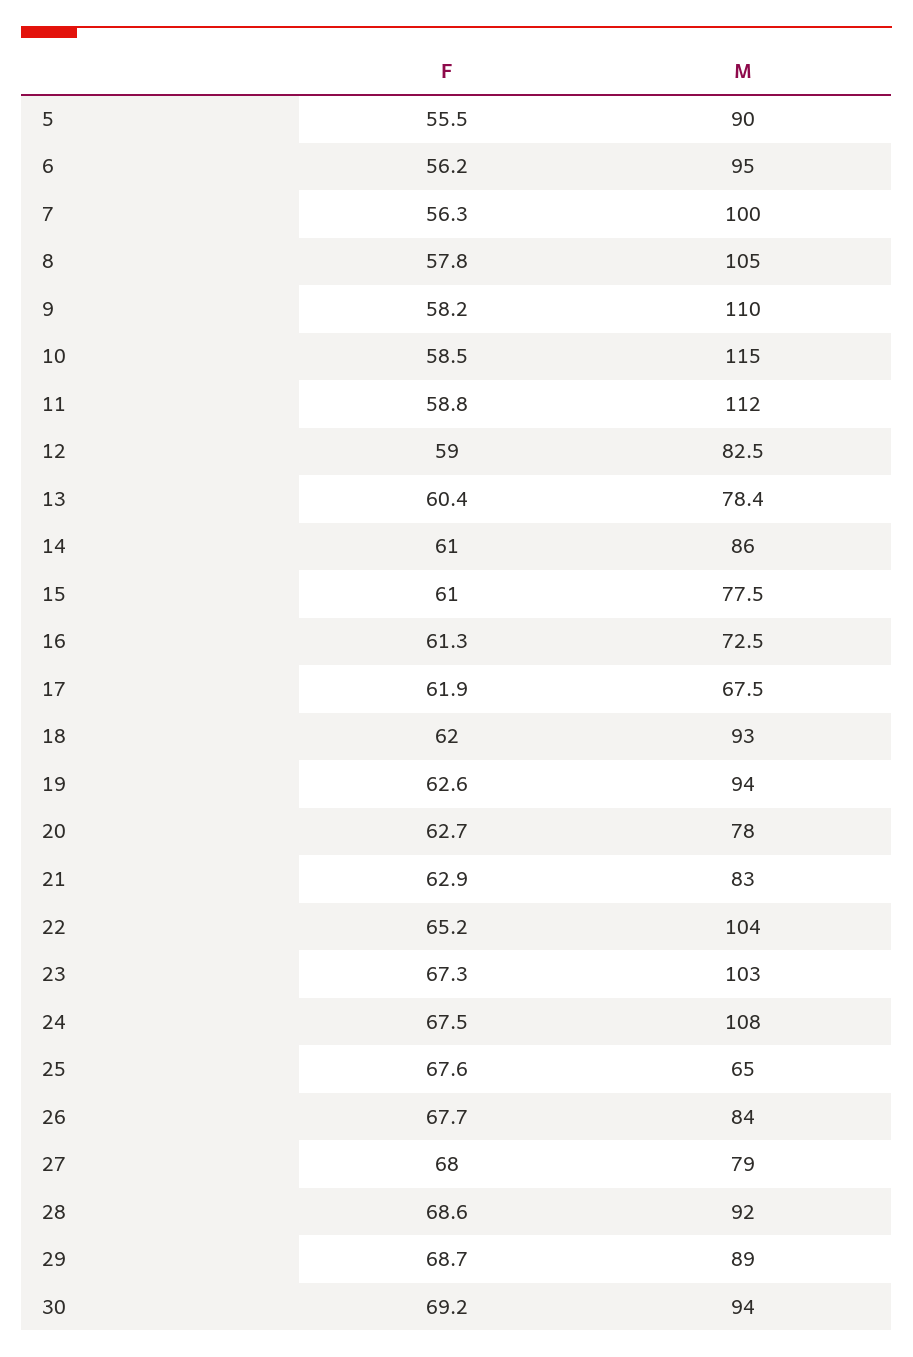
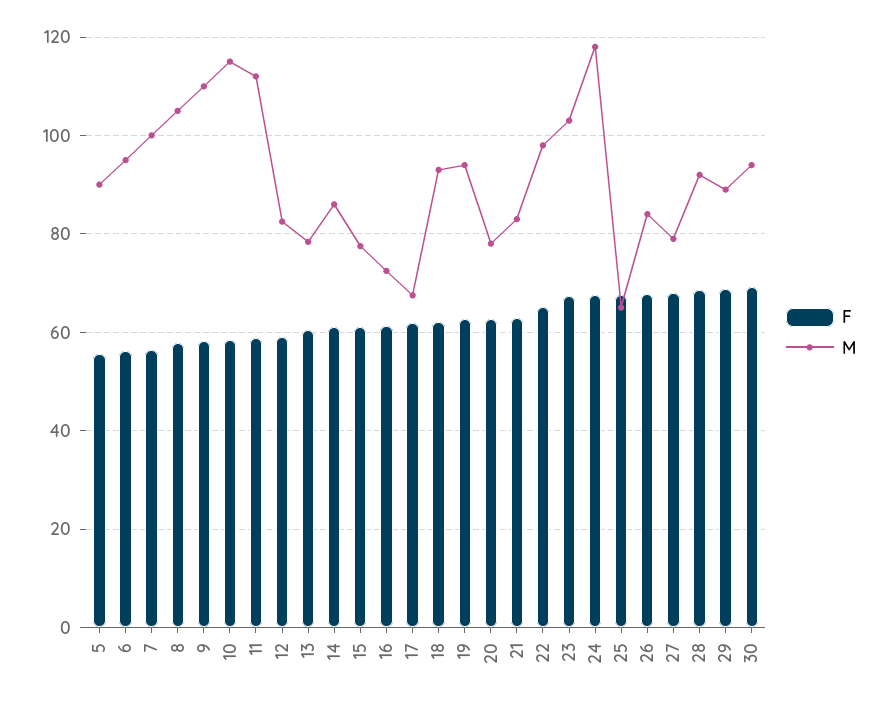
  {
    "F": {
      "5": 55.5,
      "6": 56.2,
      "7": 56.3,
      "8": 57.8,
      "9": 58.2,
      "10": 58.5,
      "11": 58.8,
      "12": 59,
      "13": 60.4,
      "14": 61,
      "15": 61,
      "16": 61.3,
      "17": 61.9,
      "18": 62,
      "19": 62.6,
      "20": 62.7,
      "21": 62.9,
      "22": 65.2,
      "23": 67.3,
      "24": 67.5,
      "25": 67.6,
      "26": 67.7,
      "27": 68,
      "28": 68.6,
      "29": 68.7,
      "30": 69.2
    },
    "M": {
      "5": 90,
      "6": 95,
      "7": 100,
      "8": 105,
      "9": 110,
      "10": 115,
      "11": 112,
      "12": 82.5,
      "13": 78.4,
      "14": 86,
      "15": 77.5,
      "16": 72.5,
      "17": 67.5,
      "18": 93,
      "19": 94,
      "20": 78,
      "21": 83,
-     "22": 104,
+     "22": 98,
      "23": 103,
-     "24": 108,
+     "24": 118,
      "25": 65,
      "26": 84,
      "27": 79,
      "28": 92,
      "29": 89,
      "30": 94
    }
  }

